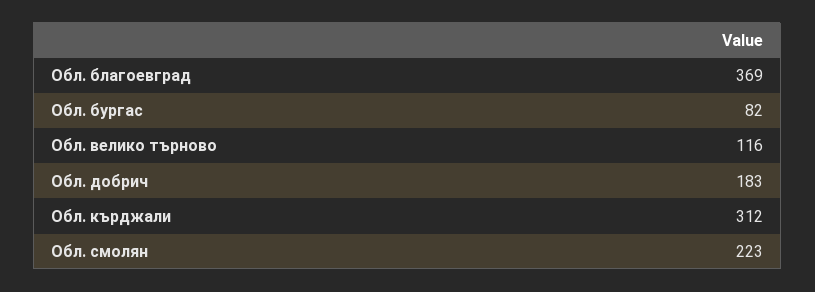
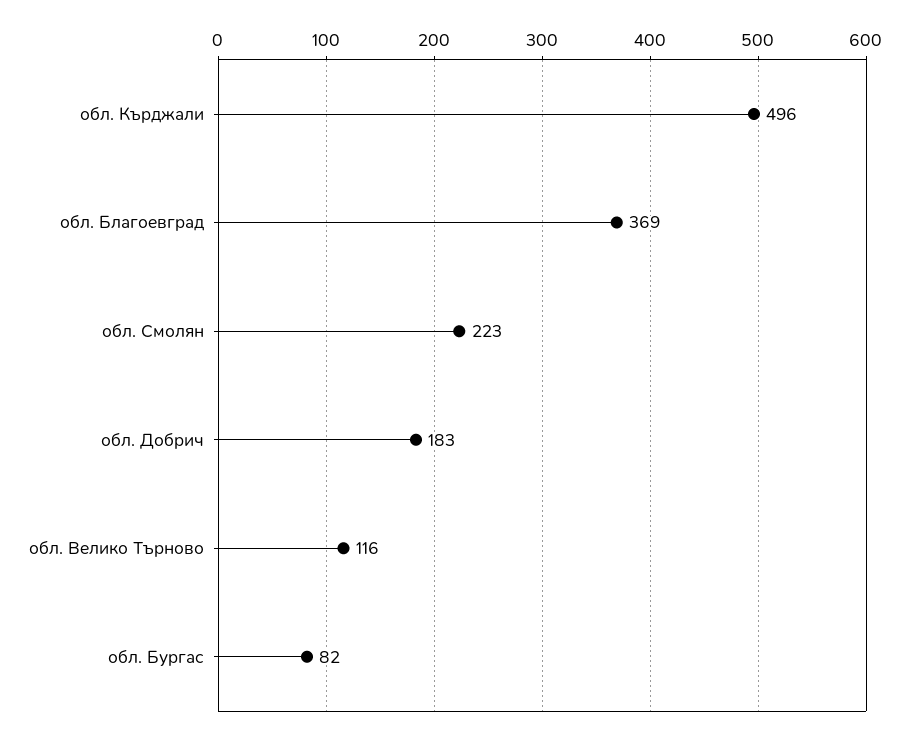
  {
    "Обл. благоевград": 369,
    "Обл. бургас": 82,
    "Обл. велико търново": 116,
    "Обл. добрич": 183,
-   "Обл. кърджали": 312,
+   "Обл. кърджали": 496,
    "Обл. смолян": 223
  }

